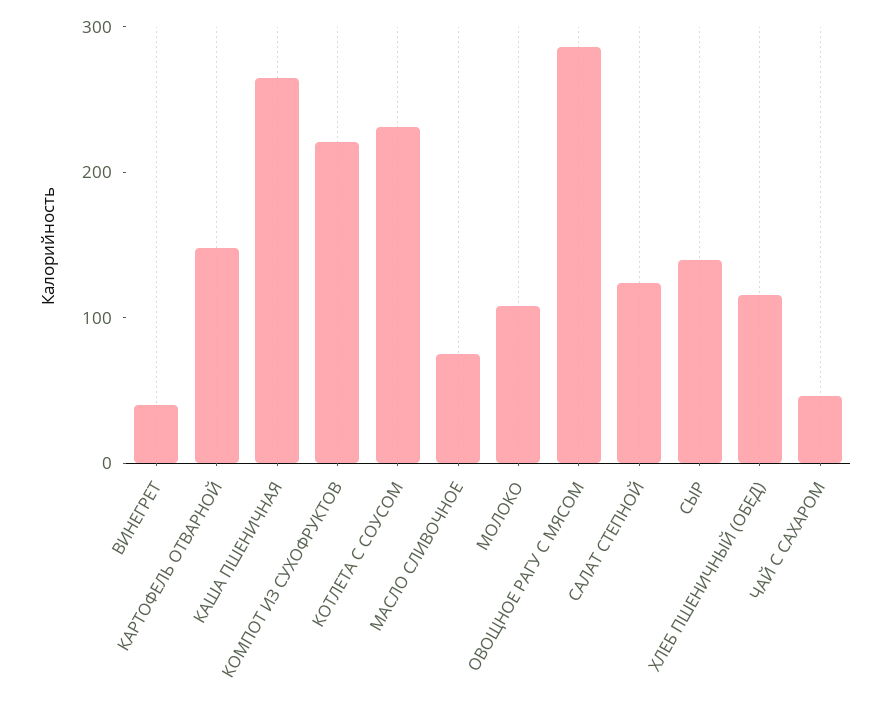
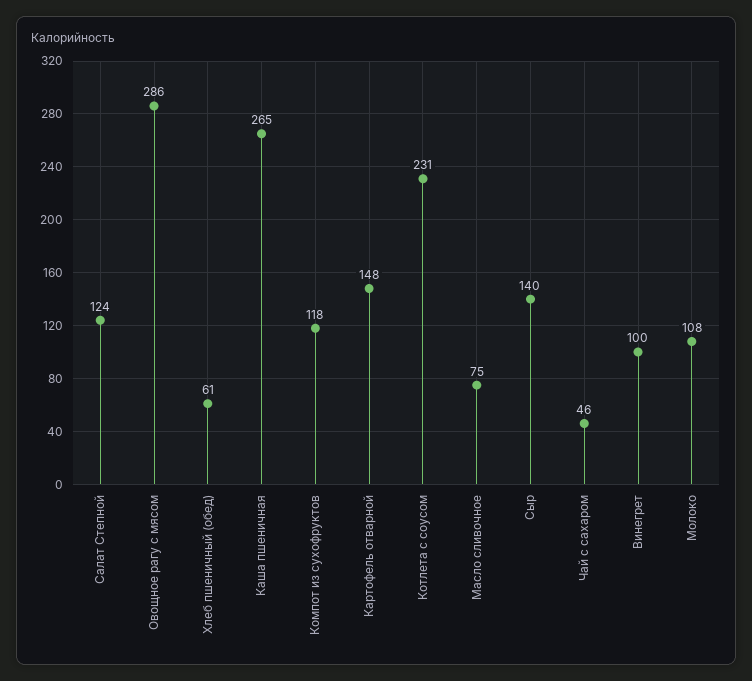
  {
-   "ВИНЕГРЕТ": 40,
+   "ВИНЕГРЕТ": 100,
    "КАРТОФЕЛЬ ОТВАРНОЙ": 148,
    "КАША ПШЕНИЧНАЯ": 265,
-   "КОМПОТ ИЗ СУХОФРУКТОВ": 220,
+   "КОМПОТ ИЗ СУХОФРУКТОВ": 118,
    "КОТЛЕТА С СОУСОМ": 231,
    "МАСЛО СЛИВОЧНОЕ": 75,
    "МОЛОКО": 108,
    "ОВОЩНОЕ РАГУ С МЯСОМ": 286,
    "САЛАТ СТЕПНОЙ": 124,
    "СЫР": 140,
-   "ХЛЕБ ПШЕНИЧНЫЙ (ОБЕД)": 120,
+   "ХЛЕБ ПШЕНИЧНЫЙ (ОБЕД)": 61,
    "ЧАЙ С САХАРОМ": 46
  }

